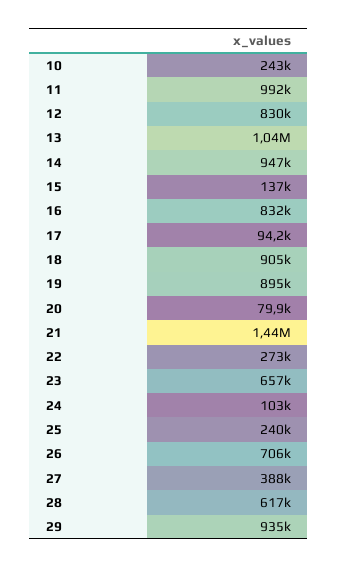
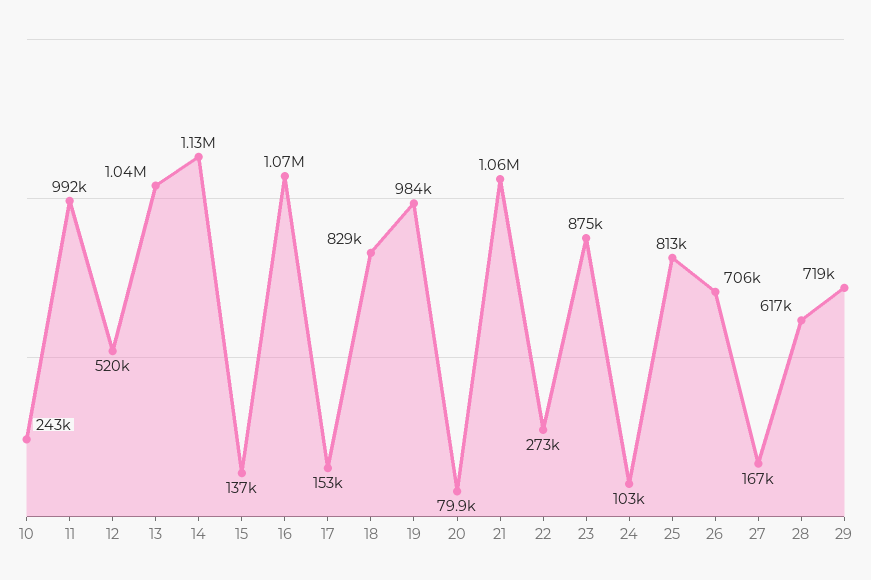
  {
    "10": 243000,
    "11": 992000,
-   "12": 830000,
+   "12": 520000,
    "13": 1040000,
-   "14": 947000,
+   "14": 1130000,
    "15": 137000,
-   "16": 832000,
+   "16": 1070000,
-   "17": 94200,
+   "17": 153000,
-   "18": 905000,
+   "18": 829000,
-   "19": 895000,
+   "19": 984000,
    "20": 79900,
-   "21": 1440000,
+   "21": 1060000,
    "22": 273000,
-   "23": 657000,
+   "23": 875000,
    "24": 103000,
-   "25": 240000,
+   "25": 813000,
    "26": 706000,
-   "27": 388000,
+   "27": 167000,
    "28": 617000,
-   "29": 935000
+   "29": 719000
  }

